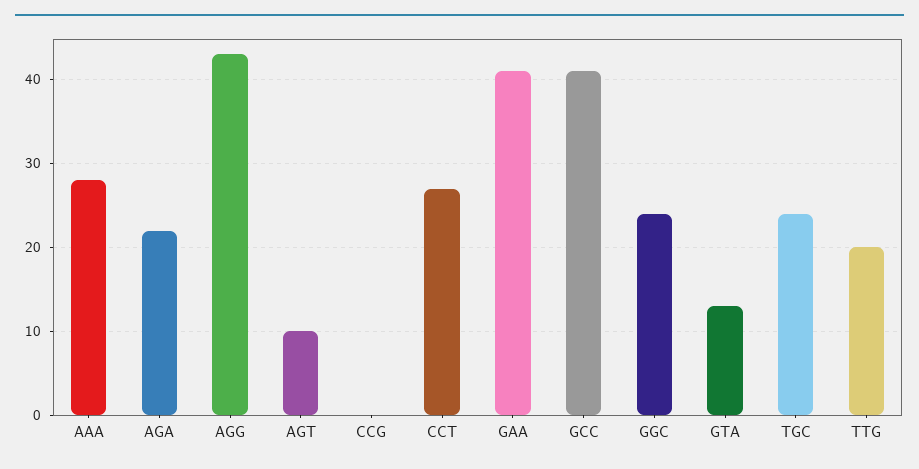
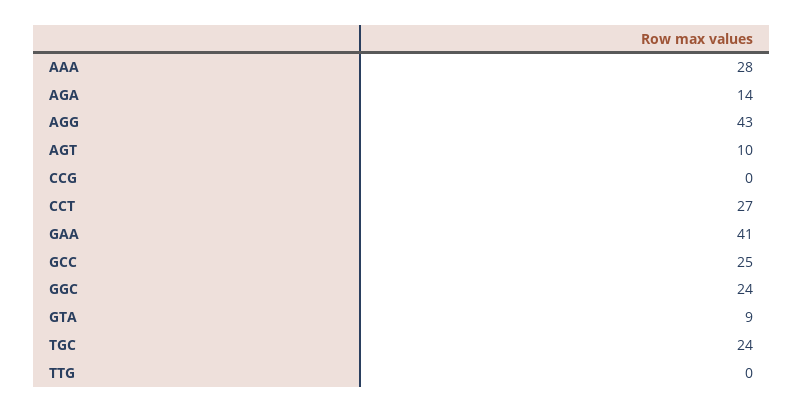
  {
    "AAA": 28,
-   "AGA": 22,
+   "AGA": 14,
    "AGG": 43,
    "AGT": 10,
    "CCG": 0,
    "CCT": 27,
    "GAA": 41,
-   "GCC": 41,
+   "GCC": 25,
    "GGC": 24,
-   "GTA": 13,
+   "GTA": 9,
    "TGC": 24,
-   "TTG": 20
+   "TTG": 0
  }

